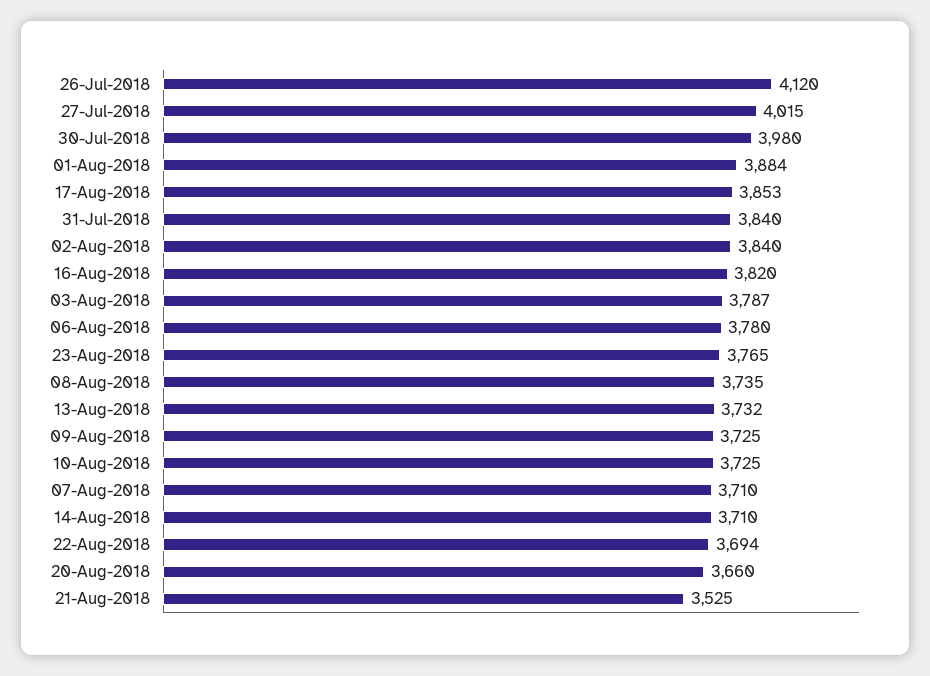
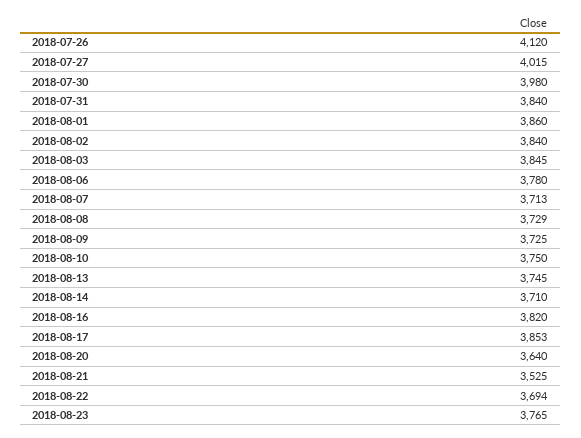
  {
    "26-Jul-2018": 4120,
    "27-Jul-2018": 4015,
    "30-Jul-2018": 3980,
-   "01-Aug-2018": 3884,
+   "01-Aug-2018": 3860,
    "17-Aug-2018": 3853,
    "31-Jul-2018": 3840,
    "02-Aug-2018": 3840,
    "16-Aug-2018": 3820,
-   "03-Aug-2018": 3787,
+   "03-Aug-2018": 3845,
    "06-Aug-2018": 3780,
    "23-Aug-2018": 3765,
-   "08-Aug-2018": 3735,
+   "08-Aug-2018": 3729,
-   "13-Aug-2018": 3732,
+   "13-Aug-2018": 3745,
    "09-Aug-2018": 3725,
-   "10-Aug-2018": 3725,
+   "10-Aug-2018": 3750,
-   "07-Aug-2018": 3710,
+   "07-Aug-2018": 3713,
    "14-Aug-2018": 3710,
    "22-Aug-2018": 3694,
-   "20-Aug-2018": 3660,
+   "20-Aug-2018": 3640,
    "21-Aug-2018": 3525
  }

